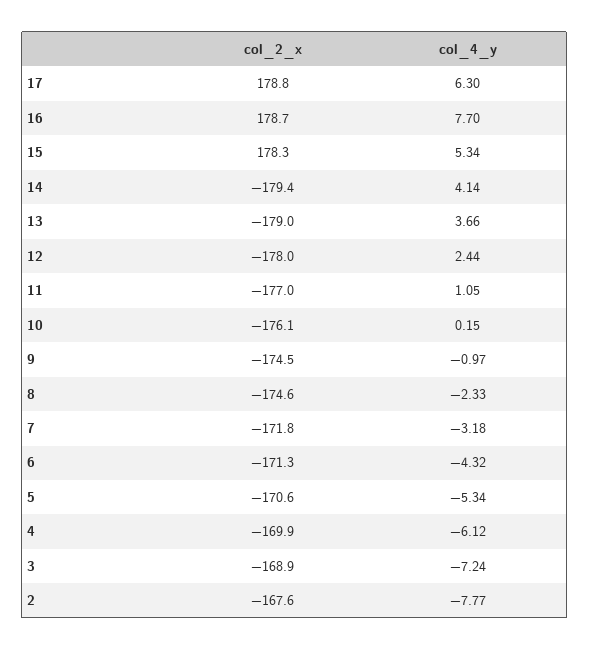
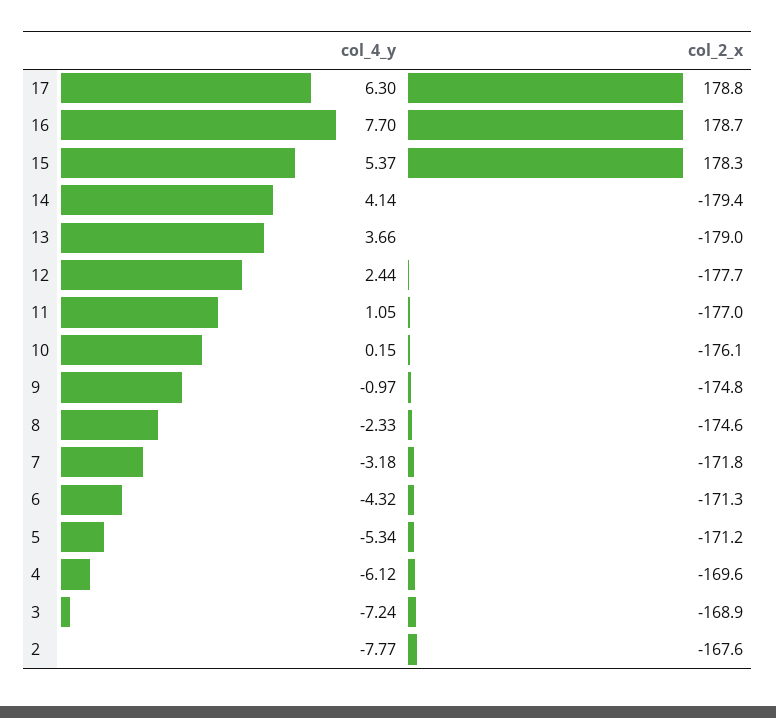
  {
    "col_2_x": {
      "17": 178.8,
      "16": 178.7,
      "15": 178.3,
      "14": -179.4,
      "13": -179,
-     "12": -178,
+     "12": -177.7,
      "11": -177,
      "10": -176.1,
-     "9": -174.5,
+     "9": -174.8,
      "8": -174.6,
      "7": -171.8,
      "6": -171.3,
-     "5": -170.6,
+     "5": -171.2,
-     "4": -169.9,
+     "4": -169.6,
      "3": -168.9,
      "2": -167.6
    },
    "col_4_y": {
      "17": 6.3,
      "16": 7.7,
-     "15": 5.34,
+     "15": 5.37,
      "14": 4.14,
      "13": 3.66,
      "12": 2.44,
      "11": 1.05,
      "10": 0.15,
      "9": -0.97,
      "8": -2.33,
      "7": -3.18,
      "6": -4.32,
      "5": -5.34,
      "4": -6.12,
      "3": -7.24,
      "2": -7.77
    }
  }

